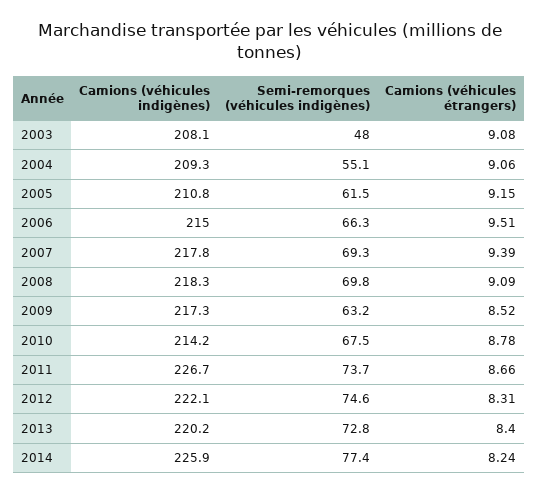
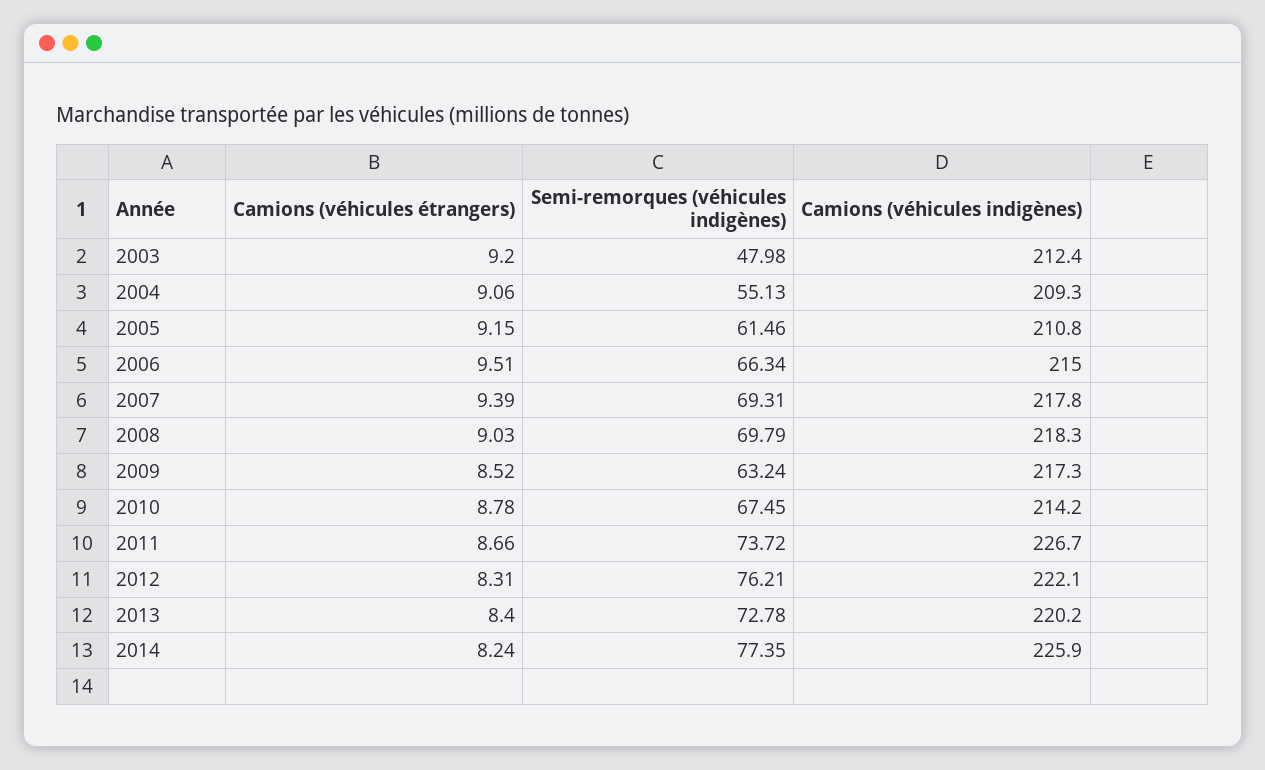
  {
    "Camions (véhicules indigènes)": {
-     "2003": 208.1,
+     "2003": 212.4,
      "2004": 209.3,
      "2005": 210.8,
      "2006": 215,
      "2007": 217.8,
      "2008": 218.3,
      "2009": 217.3,
      "2010": 214.2,
      "2011": 226.7,
      "2012": 222.1,
      "2013": 220.2,
      "2014": 225.9
    },
    "Semi-remorques (véhicules indigènes)": {
      "2003": 47.98,
      "2004": 55.13,
      "2005": 61.46,
      "2006": 66.34,
      "2007": 69.31,
      "2008": 69.79,
      "2009": 63.24,
      "2010": 67.45,
      "2011": 73.72,
-     "2012": 74.6,
+     "2012": 76.21,
      "2013": 72.78,
      "2014": 77.35
    },
    "Camions (véhicules étrangers)": {
-     "2003": 9.08,
+     "2003": 9.2,
      "2004": 9.06,
      "2005": 9.15,
      "2006": 9.51,
      "2007": 9.39,
-     "2008": 9.09,
+     "2008": 9.03,
      "2009": 8.52,
      "2010": 8.78,
      "2011": 8.66,
      "2012": 8.31,
      "2013": 8.4,
      "2014": 8.24
    }
  }

